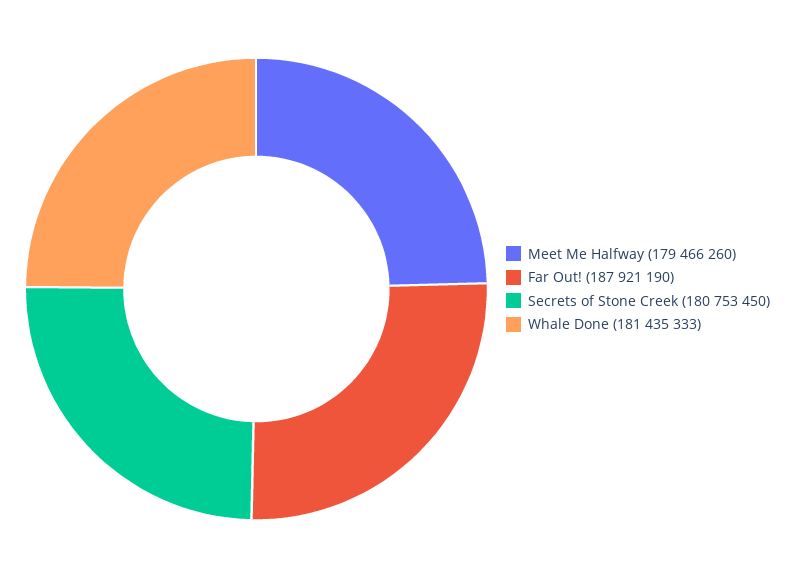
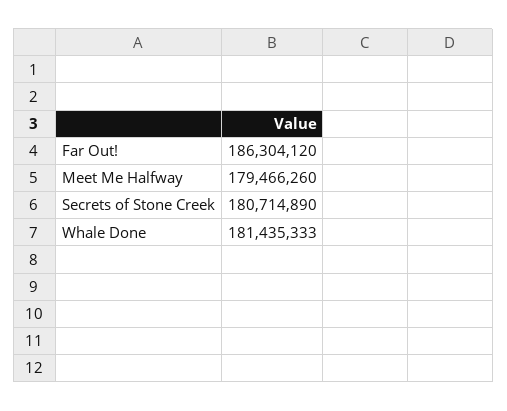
  {
    "Meet Me Halfway": 179466260,
-   "Far Out!": 187921190,
+   "Far Out!": 186304120,
-   "Secrets of Stone Creek": 180753450,
+   "Secrets of Stone Creek": 180714890,
    "Whale Done": 181435333
  }

